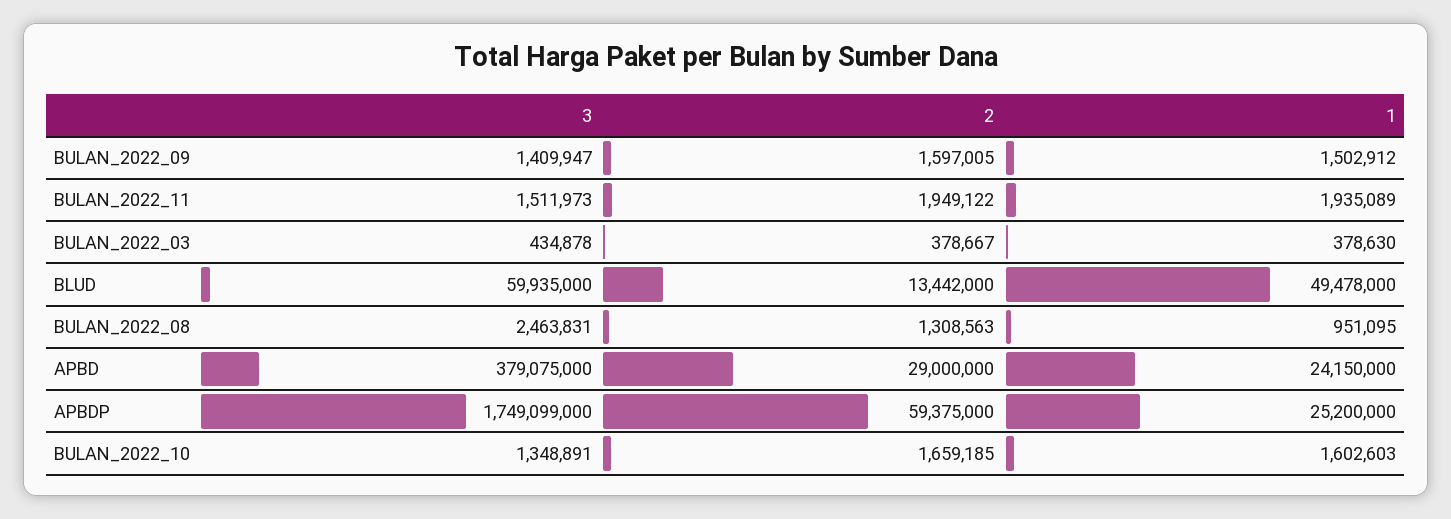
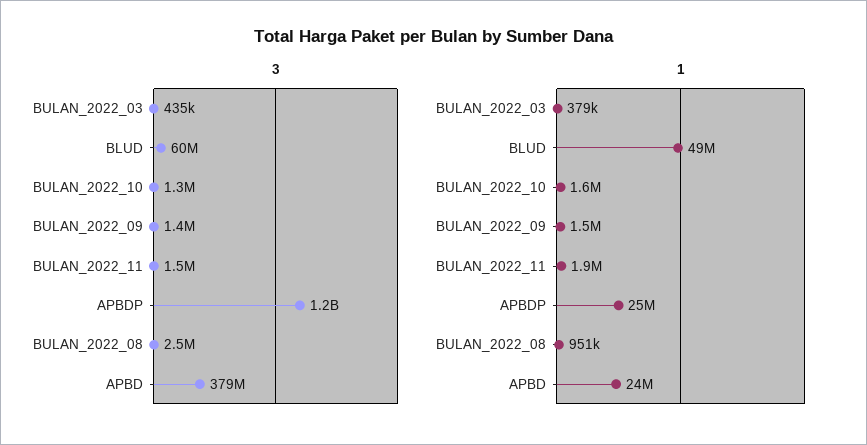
  {
    "3": {
      "BULAN_2022_09": 1409947,
      "BULAN_2022_11": 1511973,
      "BULAN_2022_03": 434878,
      "BLUD": 59935000,
      "BULAN_2022_08": 2463831,
      "APBD": 379075000,
-     "APBDP": 1749099000,
+     "APBDP": 1200000000,
      "BULAN_2022_10": 1348891
    },
-   "2": {
-     "BULAN_2022_09": 1597005,
-     "BULAN_2022_11": 1949122,
-     "BULAN_2022_03": 378667,
-     "BLUD": 13442000,
-     "BULAN_2022_08": 1308563,
-     "APBD": 29000000,
-     "APBDP": 59375000,
-     "BULAN_2022_10": 1659185
-   },
    "1": {
      "BULAN_2022_09": 1502912,
      "BULAN_2022_11": 1935089,
      "BULAN_2022_03": 378630,
      "BLUD": 49478000,
      "BULAN_2022_08": 951095,
      "APBD": 24150000,
      "APBDP": 25200000,
      "BULAN_2022_10": 1602603
    }
  }

